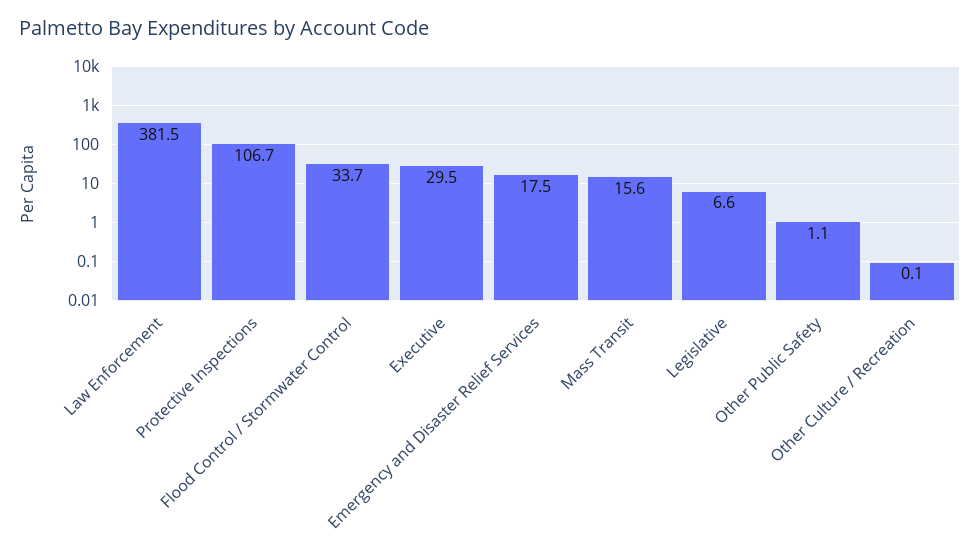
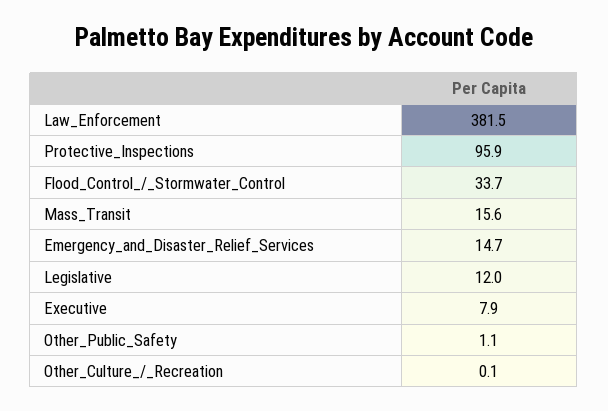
  {
    "Law Enforcement": 381.5,
-   "Protective Inspections": 106.7,
+   "Protective Inspections": 95.9,
    "Flood Control / Stormwater Control": 33.7,
-   "Executive": 29.5,
+   "Executive": 7.9,
-   "Emergency and Disaster Relief Services": 17.5,
+   "Emergency and Disaster Relief Services": 14.7,
    "Mass Transit": 15.6,
-   "Legislative": 6.6,
+   "Legislative": 12,
    "Other Public Safety": 1.1,
    "Other Culture / Recreation": 0.1
  }

